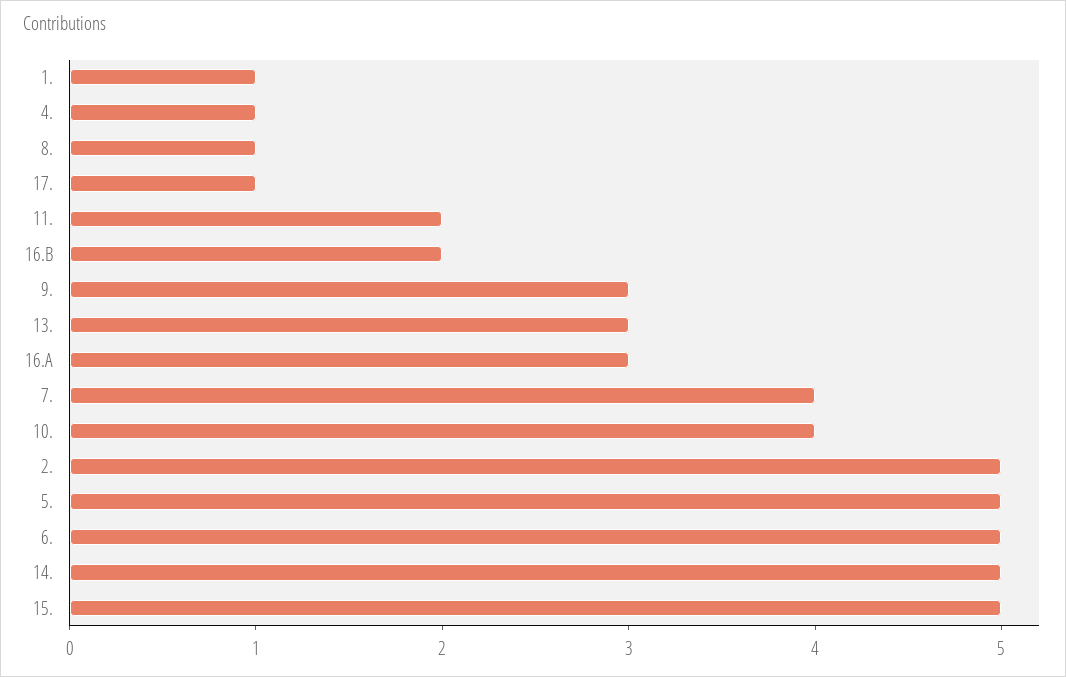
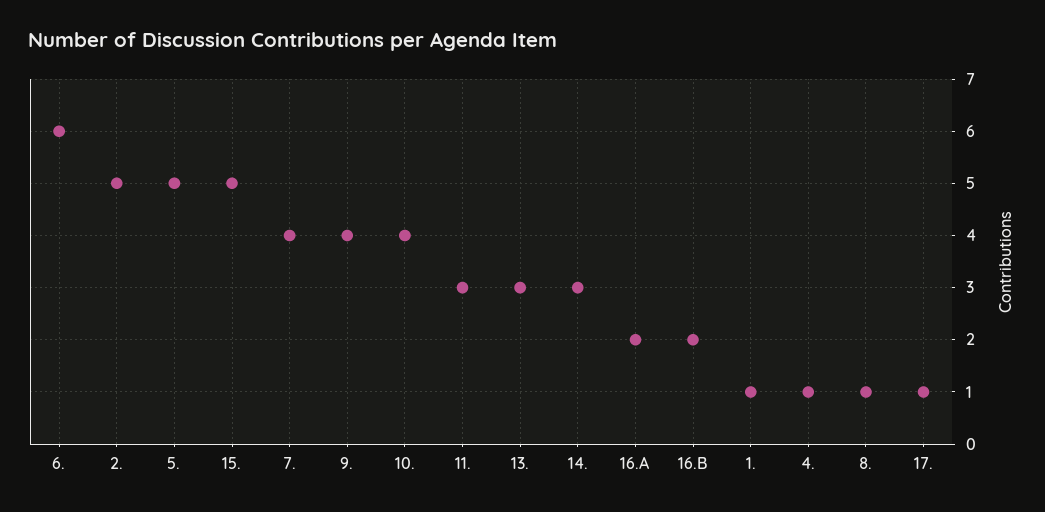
  {
    "1.": 1,
    "4.": 1,
    "8.": 1,
    "17.": 1,
-   "11.": 2,
+   "11.": 3,
    "16.B": 2,
-   "9.": 3,
+   "9.": 4,
    "13.": 3,
-   "16.A": 3,
+   "16.A": 2,
    "7.": 4,
    "10.": 4,
    "2.": 5,
    "5.": 5,
-   "6.": 5,
+   "6.": 6,
-   "14.": 5,
+   "14.": 3,
    "15.": 5
  }

